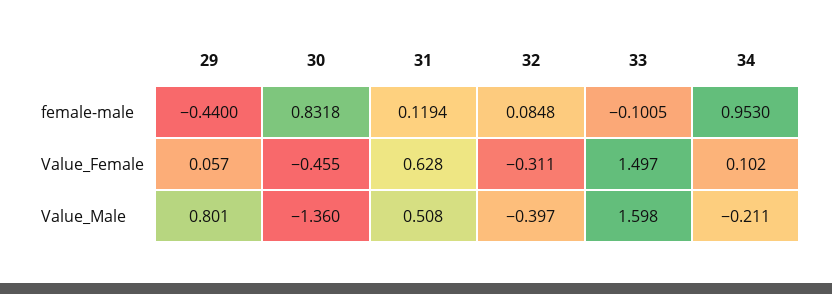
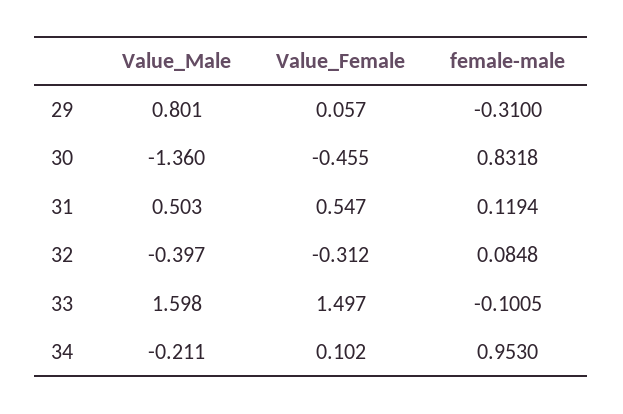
  {
    "29": {
-     "female-male": -0.44,
+     "female-male": -0.31,
      "Value_Female": 0.057,
      "Value_Male": 0.801
    },
    "30": {
      "female-male": 0.8318,
      "Value_Female": -0.455,
      "Value_Male": -1.36
    },
    "31": {
      "female-male": 0.1194,
-     "Value_Female": 0.628,
+     "Value_Female": 0.547,
-     "Value_Male": 0.508
+     "Value_Male": 0.503
    },
    "32": {
      "female-male": 0.0848,
-     "Value_Female": -0.311,
+     "Value_Female": -0.312,
      "Value_Male": -0.397
    },
    "33": {
      "female-male": -0.1005,
      "Value_Female": 1.497,
      "Value_Male": 1.598
    },
    "34": {
      "female-male": 0.953,
      "Value_Female": 0.102,
      "Value_Male": -0.211
    }
  }

